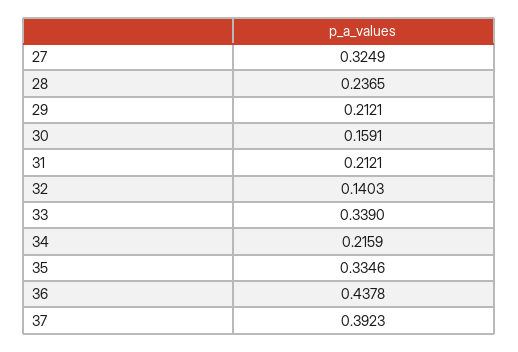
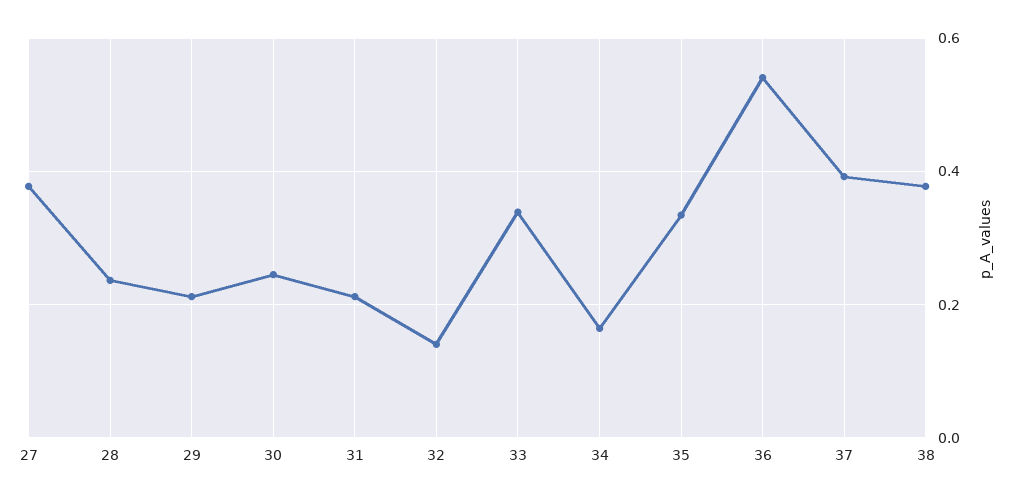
  {
-   "27": 0.3249,
+   "27": 0.38,
    "28": 0.2365,
    "29": 0.2121,
-   "30": 0.1591,
+   "30": 0.24,
    "31": 0.2121,
    "32": 0.1403,
    "33": 0.339,
-   "34": 0.2159,
+   "34": 0.16,
    "35": 0.3346,
-   "36": 0.4378,
+   "36": 0.54,
-   "37": 0.3923
+   "37": 0.3923,
+   "38": 0.38
  }

